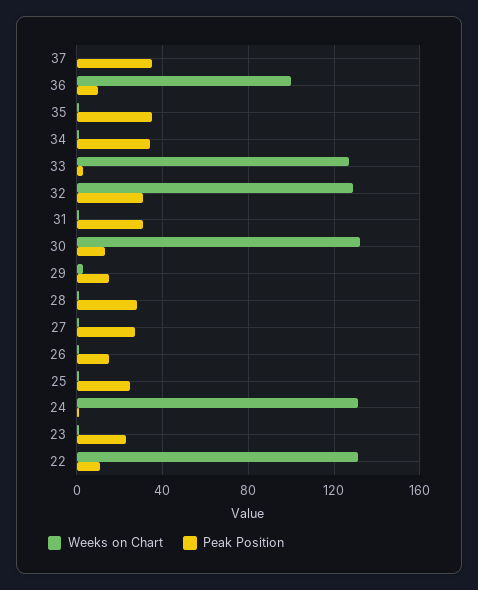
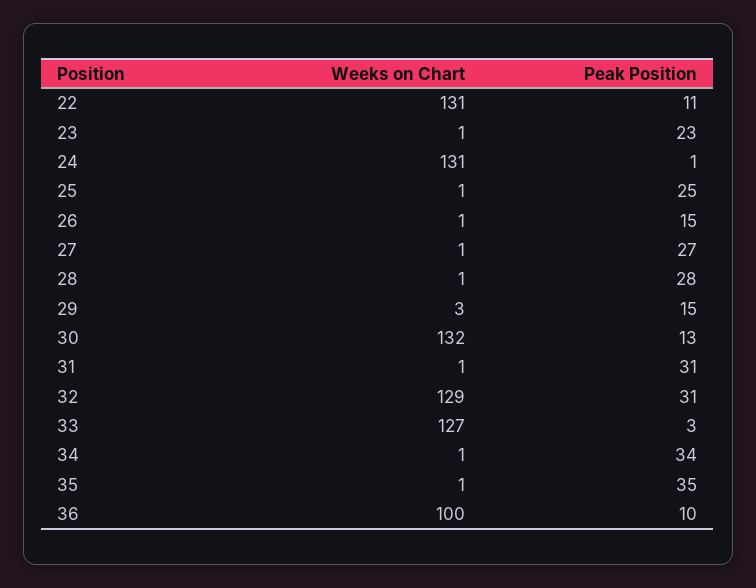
  {
    "Weeks on Chart": {
-     "37": 0,
      "36": 100,
      "35": 1,
      "34": 1,
      "33": 127,
      "32": 129,
      "31": 1,
      "30": 132,
      "29": 3,
      "28": 1,
      "27": 1,
      "26": 1,
      "25": 1,
      "24": 131,
      "23": 1,
      "22": 131
    },
    "Peak Position": {
-     "37": 35,
      "36": 10,
      "35": 35,
      "34": 34,
      "33": 3,
      "32": 31,
      "31": 31,
      "30": 13,
      "29": 15,
      "28": 28,
      "27": 27,
      "26": 15,
      "25": 25,
      "24": 1,
      "23": 23,
      "22": 11
    }
  }

